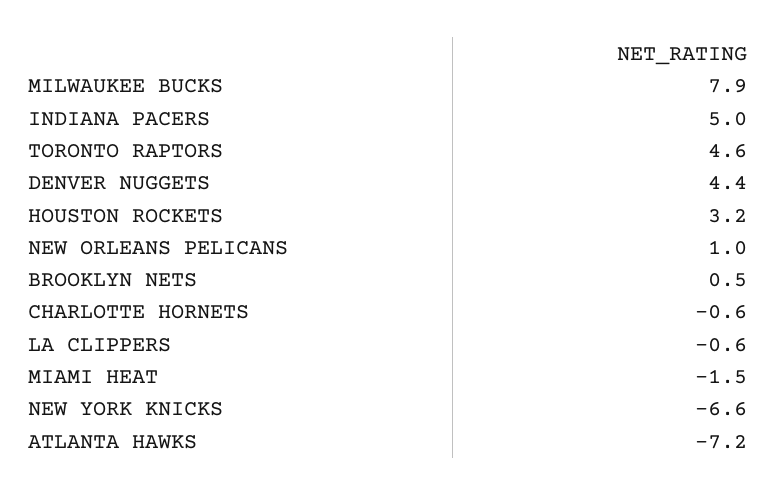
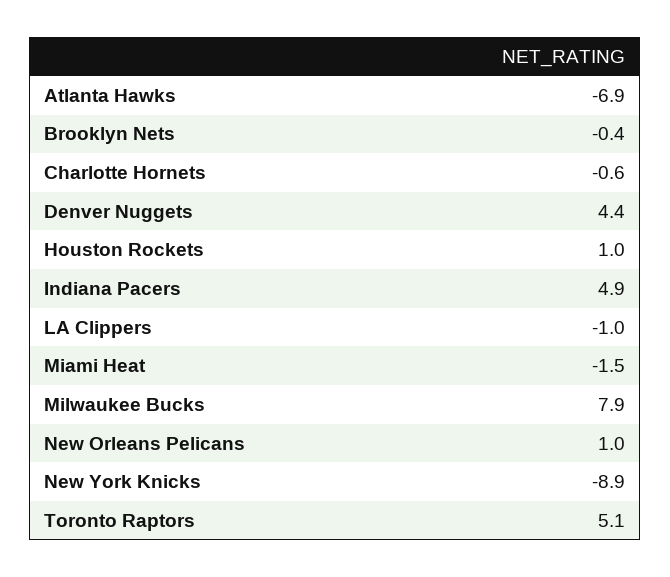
  {
    "MILWAUKEE BUCKS": 7.9,
-   "INDIANA PACERS": 5,
+   "INDIANA PACERS": 4.9,
-   "TORONTO RAPTORS": 4.6,
+   "TORONTO RAPTORS": 5.1,
    "DENVER NUGGETS": 4.4,
-   "HOUSTON ROCKETS": 3.2,
+   "HOUSTON ROCKETS": 1,
    "NEW ORLEANS PELICANS": 1,
-   "BROOKLYN NETS": 0.5,
+   "BROOKLYN NETS": -0.4,
    "CHARLOTTE HORNETS": -0.6,
-   "LA CLIPPERS": -0.6,
+   "LA CLIPPERS": -1,
    "MIAMI HEAT": -1.5,
-   "NEW YORK KNICKS": -6.6,
+   "NEW YORK KNICKS": -8.9,
-   "ATLANTA HAWKS": -7.2
+   "ATLANTA HAWKS": -6.9
  }

